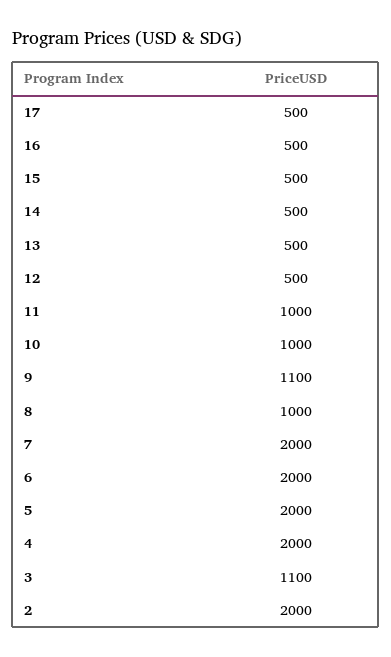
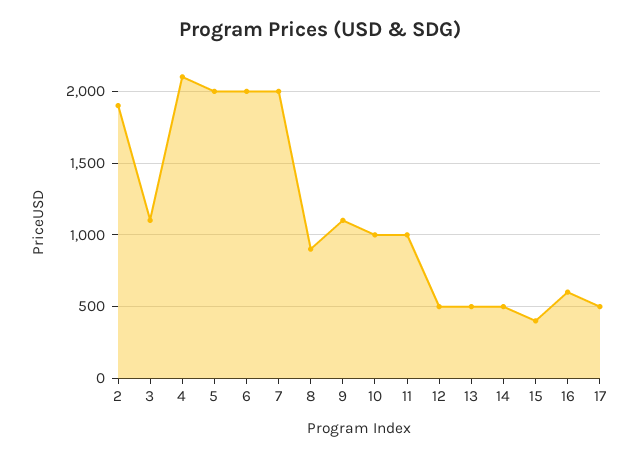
  {
    "17": 500,
-   "16": 500,
+   "16": 600,
-   "15": 500,
+   "15": 400,
    "14": 500,
    "13": 500,
    "12": 500,
    "11": 1000,
    "10": 1000,
    "9": 1100,
-   "8": 1000,
+   "8": 900,
    "7": 2000,
    "6": 2000,
    "5": 2000,
-   "4": 2000,
+   "4": 2100,
    "3": 1100,
-   "2": 2000
+   "2": 1900
  }

